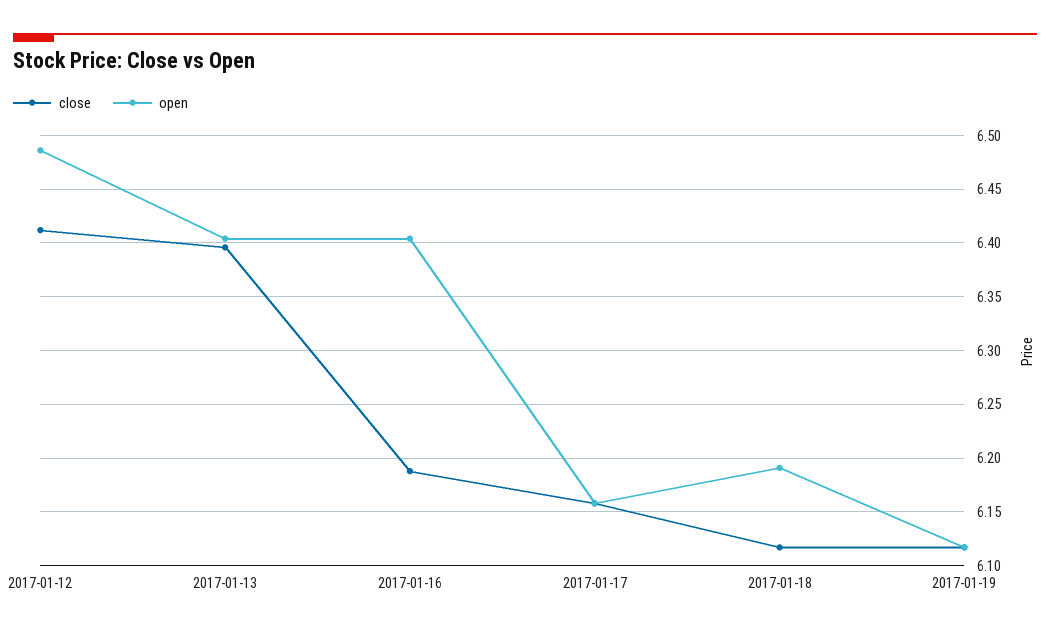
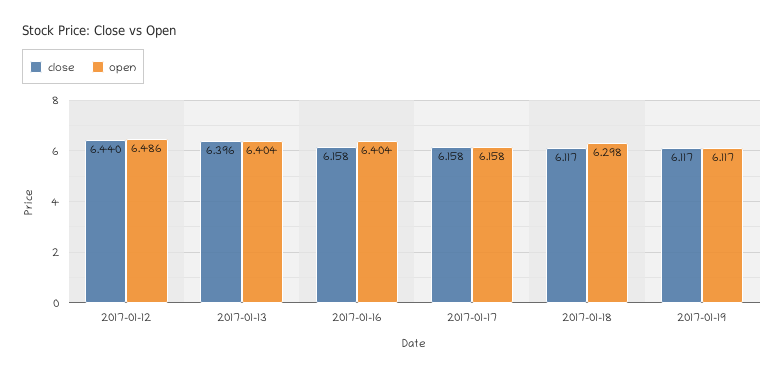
  {
    "close": {
-     "2017-01-12": 6.41,
+     "2017-01-12": 6.44,
      "2017-01-13": 6.396,
-     "2017-01-16": 6.19,
+     "2017-01-16": 6.158,
      "2017-01-17": 6.158,
      "2017-01-18": 6.117,
      "2017-01-19": 6.117
    },
    "open": {
      "2017-01-12": 6.486,
      "2017-01-13": 6.404,
      "2017-01-16": 6.404,
      "2017-01-17": 6.158,
-     "2017-01-18": 6.19,
+     "2017-01-18": 6.298,
      "2017-01-19": 6.117
    }
  }

